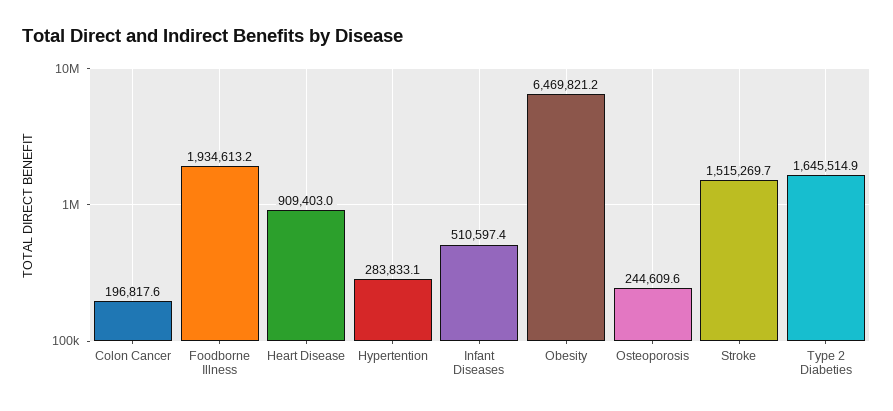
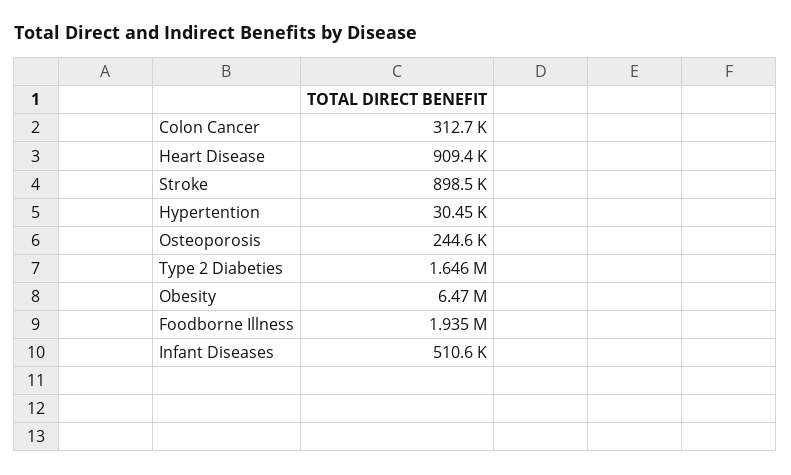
  {
-   "Colon Cancer": 196817.6,
+   "Colon Cancer": 312700,
    "Foodborne Illness": 1934613.2,
    "Heart Disease": 909403,
-   "Hypertention": 283833.1,
+   "Hypertention": 30450,
    "Infant Diseases": 510597.4,
    "Obesity": 6469821.2,
    "Osteoporosis": 244609.6,
-   "Stroke": 1515269.7,
+   "Stroke": 898500,
    "Type 2 Diabeties": 1645514.9
  }

